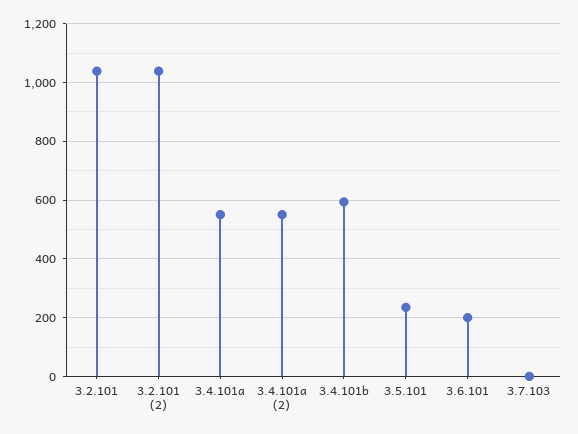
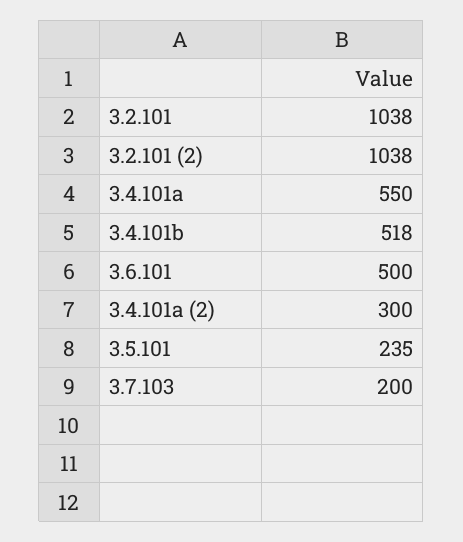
  {
    "3.2.101": 1038,
    "3.2.101 (2)": 1038,
    "3.4.101a": 550,
-   "3.4.101a (2)": 550,
+   "3.4.101a (2)": 300,
-   "3.4.101b": 600,
+   "3.4.101b": 518,
    "3.5.101": 235,
-   "3.6.101": 200,
+   "3.6.101": 500,
-   "3.7.103": 0
+   "3.7.103": 200
  }

